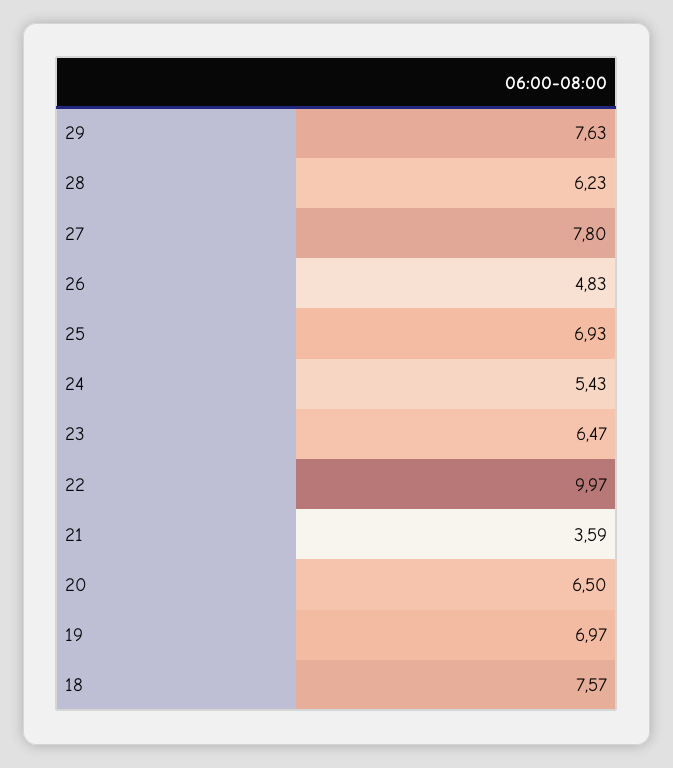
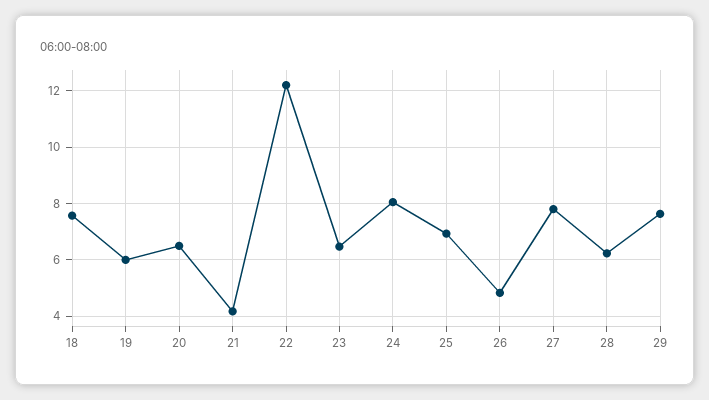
  {
    "29": 7.63,
    "28": 6.23,
    "27": 7.8,
    "26": 4.83,
    "25": 6.93,
-   "24": 5.43,
+   "24": 8,
    "23": 6.47,
-   "22": 9.97,
+   "22": 12.25,
-   "21": 3.59,
+   "21": 4.25,
    "20": 6.5,
-   "19": 6.97,
+   "19": 6,
    "18": 7.57
  }

